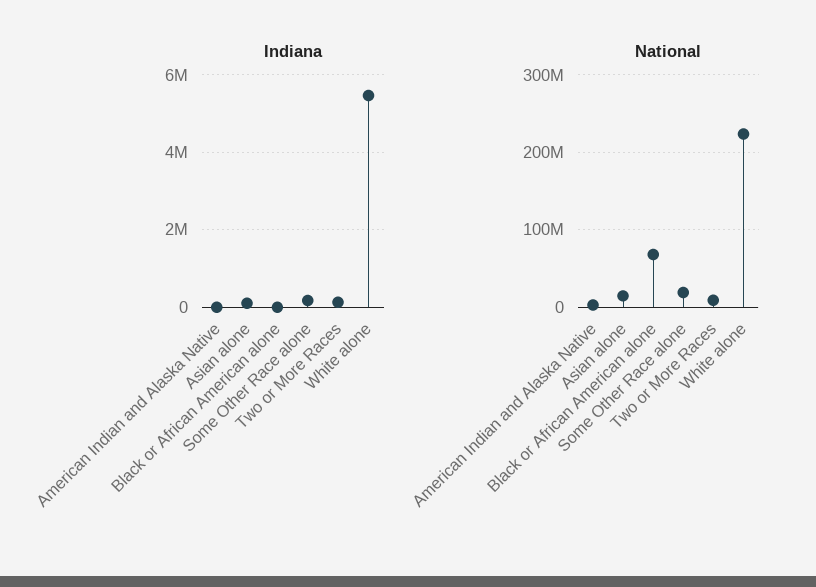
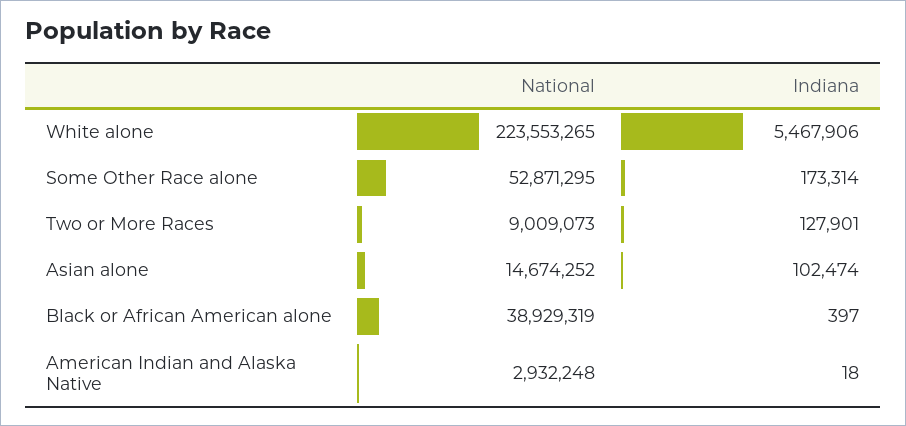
  {
    "Indiana": {
      "American Indian and Alaska Native": 18,
      "Asian alone": 102474,
      "Black or African American alone": 397,
      "Some Other Race alone": 173314,
      "Two or More Races": 127901,
      "White alone": 5467906
    },
    "National": {
      "American Indian and Alaska Native": 2932248,
      "Asian alone": 14674252,
-     "Black or African American alone": 70000000,
+     "Black or African American alone": 38929319,
-     "Some Other Race alone": 20000000,
+     "Some Other Race alone": 52871295,
      "Two or More Races": 9009073,
      "White alone": 223553265
    }
  }

